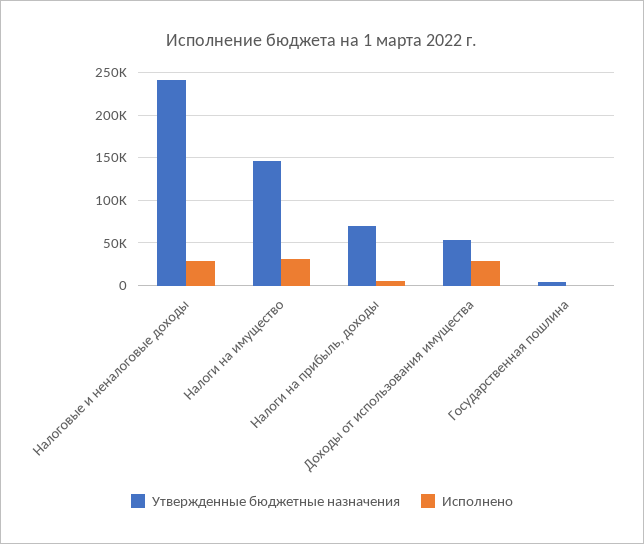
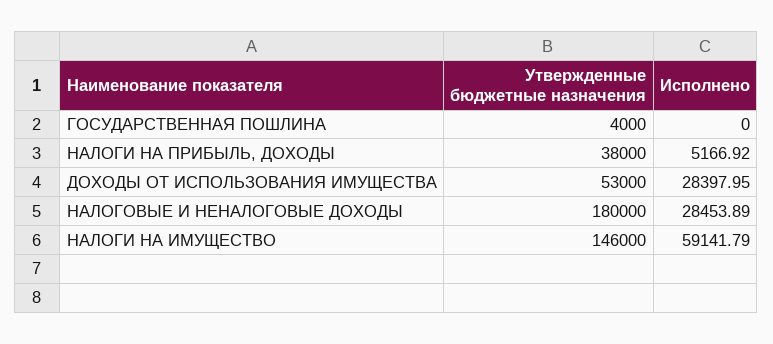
  {
    "Утвержденные бюджетные назначения": {
-     "Налоговые и неналоговые доходы": 240000,
+     "Налоговые и неналоговые доходы": 180000,
      "Налоги на имущество": 146000,
-     "Налоги на прибыль, доходы": 70000,
+     "Налоги на прибыль, доходы": 38000,
      "Доходы от использования имущества": 53000,
      "Государственная пошлина": 4000
    },
    "Исполнено": {
      "Налоговые и неналоговые доходы": 28453.89,
-     "Налоги на имущество": 30000,
+     "Налоги на имущество": 59141.79,
      "Налоги на прибыль, доходы": 5166.92,
      "Доходы от использования имущества": 28397.95,
      "Государственная пошлина": 0
    }
  }

